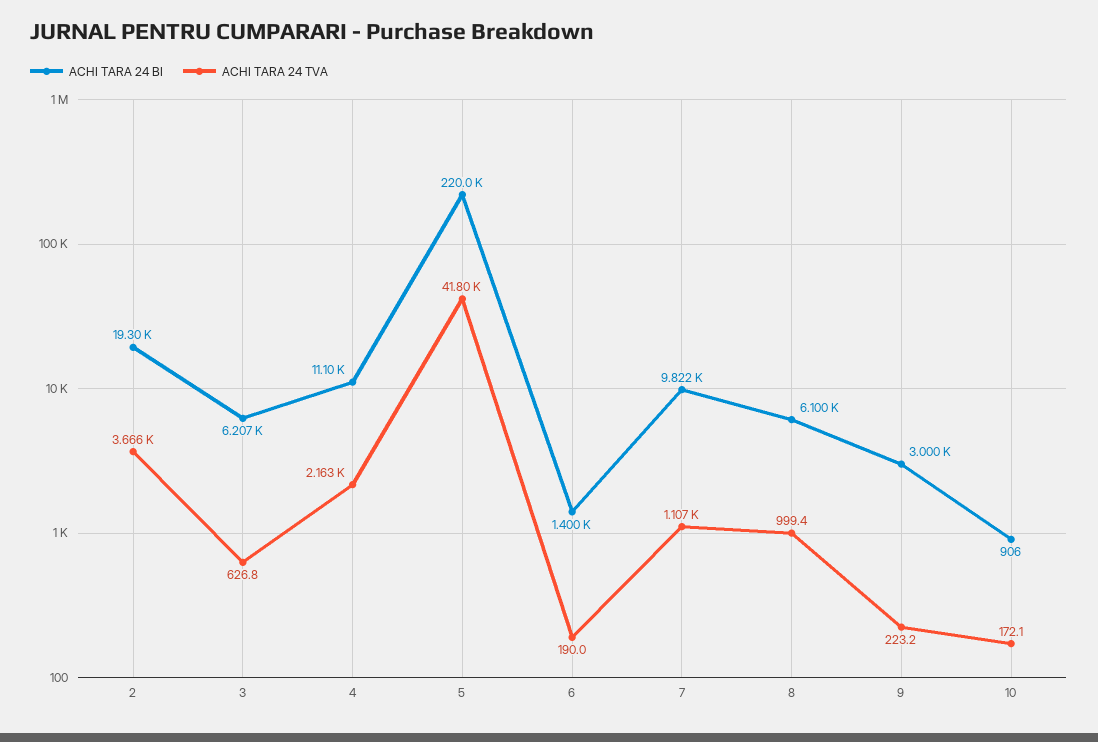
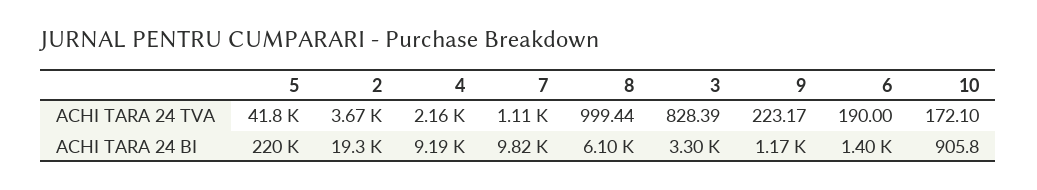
  {
    "ACHI TARA 24 BI": {
      "2": 19300,
-     "3": 6207,
+     "3": 3300,
-     "4": 11100,
+     "4": 9190,
      "5": 220000,
      "6": 1400,
      "7": 9822,
      "8": 6100,
-     "9": 3000,
+     "9": 1170,
      "10": 905.8
    },
    "ACHI TARA 24 TVA": {
      "2": 3666,
-     "3": 626.8,
+     "3": 828.39,
      "4": 2163,
      "5": 41800,
      "6": 190,
      "7": 1107,
      "8": 999.44,
      "9": 223.17,
      "10": 172.1
    }
  }

